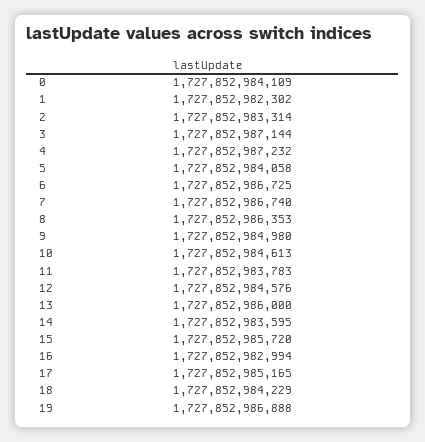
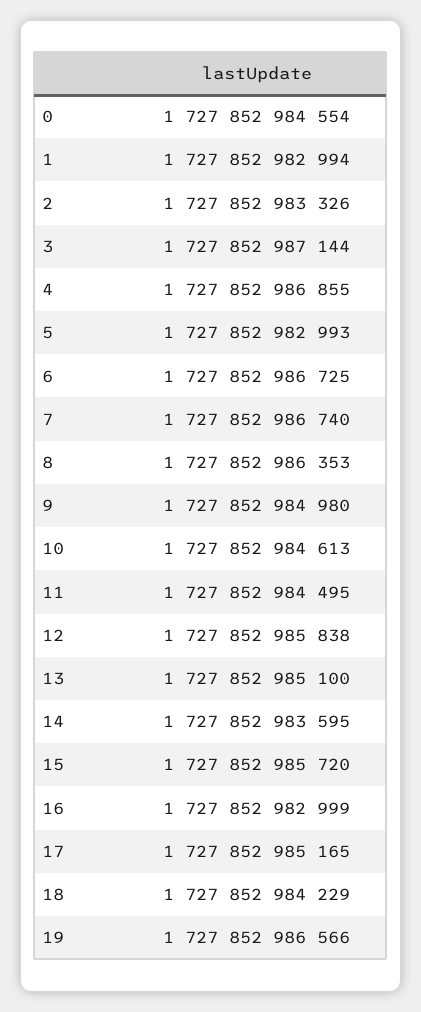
  {
-   "0": 1727852984109,
+   "0": 1727852984554,
-   "1": 1727852982302,
+   "1": 1727852982994,
-   "2": 1727852983314,
+   "2": 1727852983326,
    "3": 1727852987144,
-   "4": 1727852987232,
+   "4": 1727852986855,
-   "5": 1727852984058,
+   "5": 1727852982993,
    "6": 1727852986725,
    "7": 1727852986740,
    "8": 1727852986353,
    "9": 1727852984980,
    "10": 1727852984613,
-   "11": 1727852983783,
+   "11": 1727852984495,
-   "12": 1727852984576,
+   "12": 1727852985838,
-   "13": 1727852986000,
+   "13": 1727852985100,
    "14": 1727852983595,
    "15": 1727852985720,
-   "16": 1727852982994,
+   "16": 1727852982999,
    "17": 1727852985165,
    "18": 1727852984229,
-   "19": 1727852986888
+   "19": 1727852986566
  }

